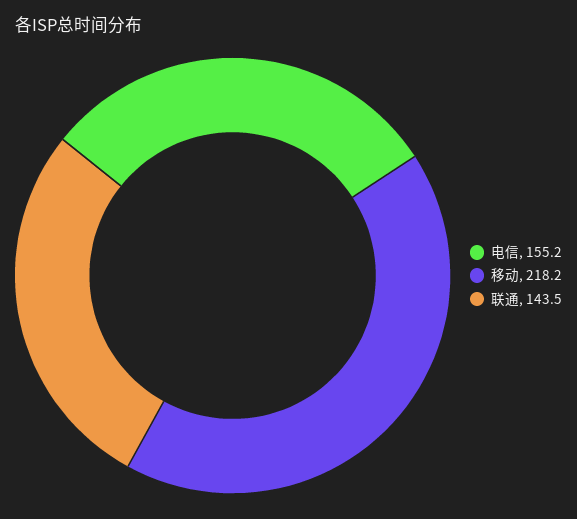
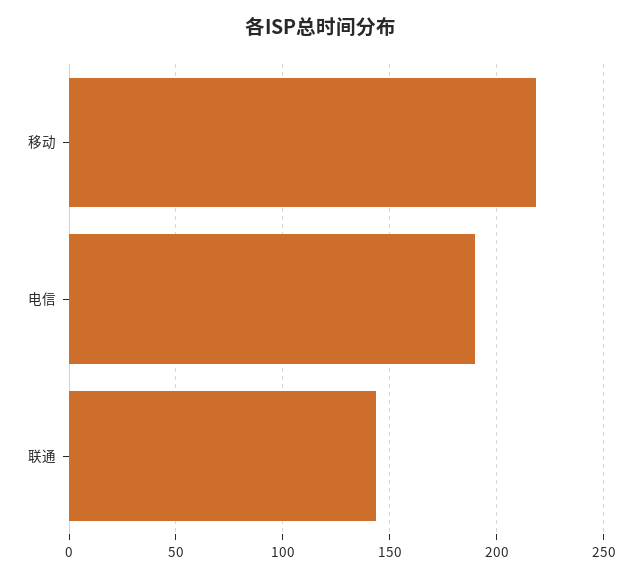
  {
-   "电信": 155.2,
+   "电信": 190,
    "移动": 218.2,
    "联通": 143.5
  }

